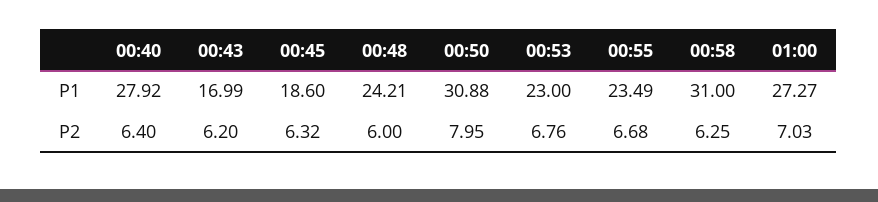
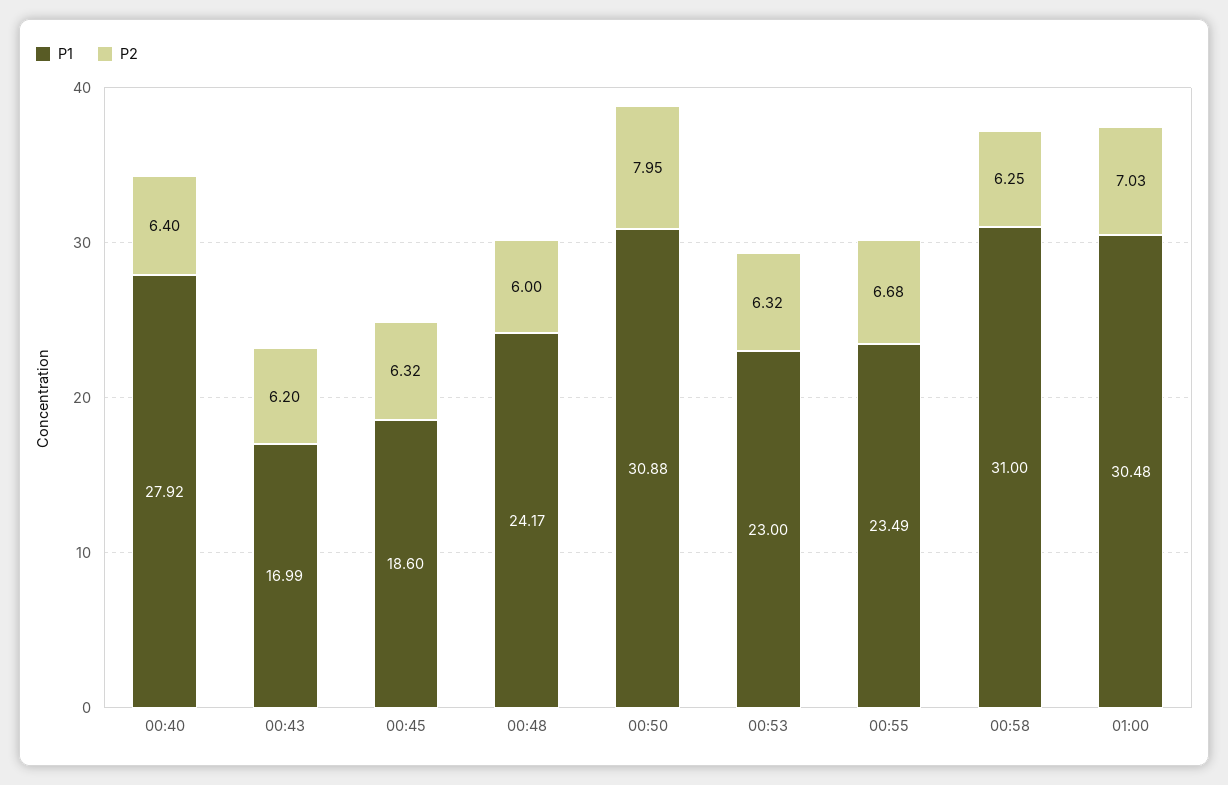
  {
    "P1": {
      "00:40": 27.92,
      "00:43": 16.99,
      "00:45": 18.6,
-     "00:48": 24.21,
+     "00:48": 24.17,
      "00:50": 30.88,
      "00:53": 23,
      "00:55": 23.49,
      "00:58": 31,
-     "01:00": 27.27
+     "01:00": 30.48
    },
    "P2": {
      "00:40": 6.4,
      "00:43": 6.2,
      "00:45": 6.32,
      "00:48": 6,
      "00:50": 7.95,
-     "00:53": 6.76,
+     "00:53": 6.32,
      "00:55": 6.68,
      "00:58": 6.25,
      "01:00": 7.03
    }
  }

